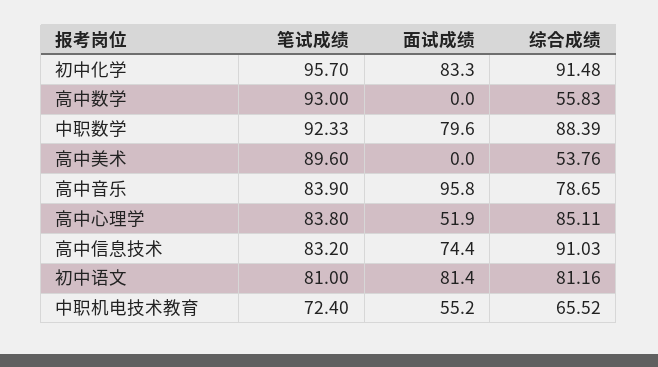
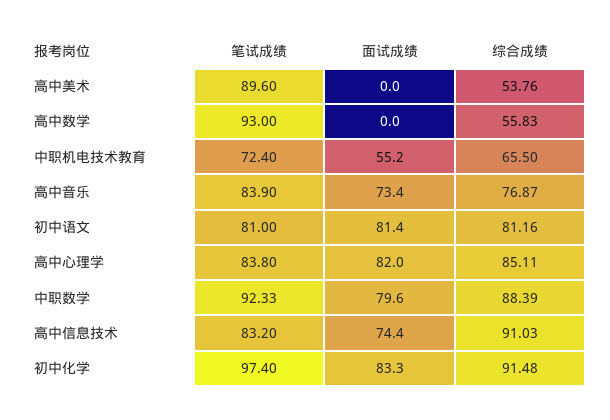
  {
    "笔试成绩": {
-     "初中化学": 95.7,
+     "初中化学": 97.4,
      "高中数学": 93,
      "中职数学": 92.33,
      "高中美术": 89.6,
      "高中音乐": 83.9,
      "高中心理学": 83.8,
      "高中信息技术": 83.2,
      "初中语文": 81,
      "中职机电技术教育": 72.4
    },
    "面试成绩": {
      "初中化学": 83.3,
      "高中数学": 0,
      "中职数学": 79.6,
      "高中美术": 0,
-     "高中音乐": 95.8,
+     "高中音乐": 73.4,
-     "高中心理学": 51.9,
+     "高中心理学": 82,
      "高中信息技术": 74.4,
      "初中语文": 81.4,
      "中职机电技术教育": 55.2
    },
    "综合成绩": {
      "初中化学": 91.48,
      "高中数学": 55.83,
      "中职数学": 88.39,
      "高中美术": 53.76,
-     "高中音乐": 78.65,
+     "高中音乐": 76.87,
      "高中心理学": 85.11,
      "高中信息技术": 91.03,
      "初中语文": 81.16,
-     "中职机电技术教育": 65.52
+     "中职机电技术教育": 65.5
    }
  }

